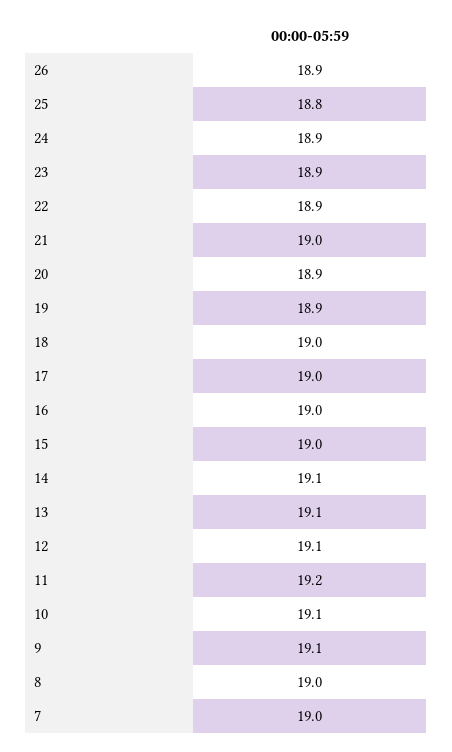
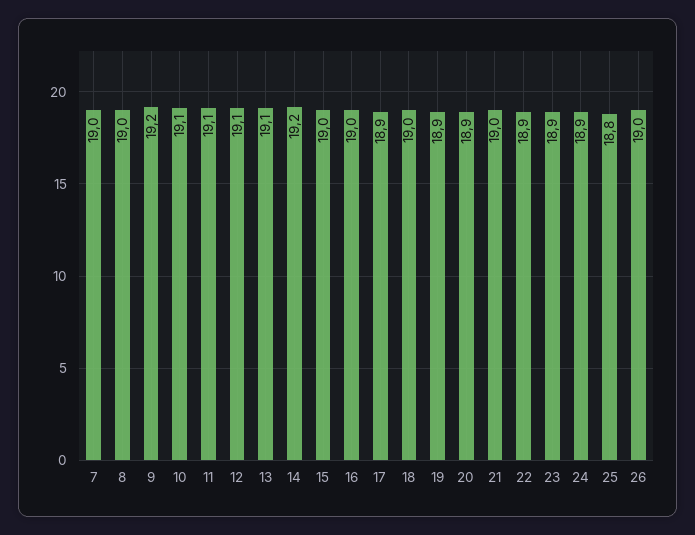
  {
-   "26": 18.9,
+   "26": 19,
    "25": 18.8,
    "24": 18.9,
    "23": 18.9,
    "22": 18.9,
    "21": 19,
    "20": 18.9,
    "19": 18.9,
    "18": 19,
-   "17": 19,
+   "17": 18.9,
    "16": 19,
    "15": 19,
-   "14": 19.1,
+   "14": 19.2,
    "13": 19.1,
    "12": 19.1,
-   "11": 19.2,
+   "11": 19.1,
    "10": 19.1,
-   "9": 19.1,
+   "9": 19.2,
    "8": 19,
    "7": 19
  }

